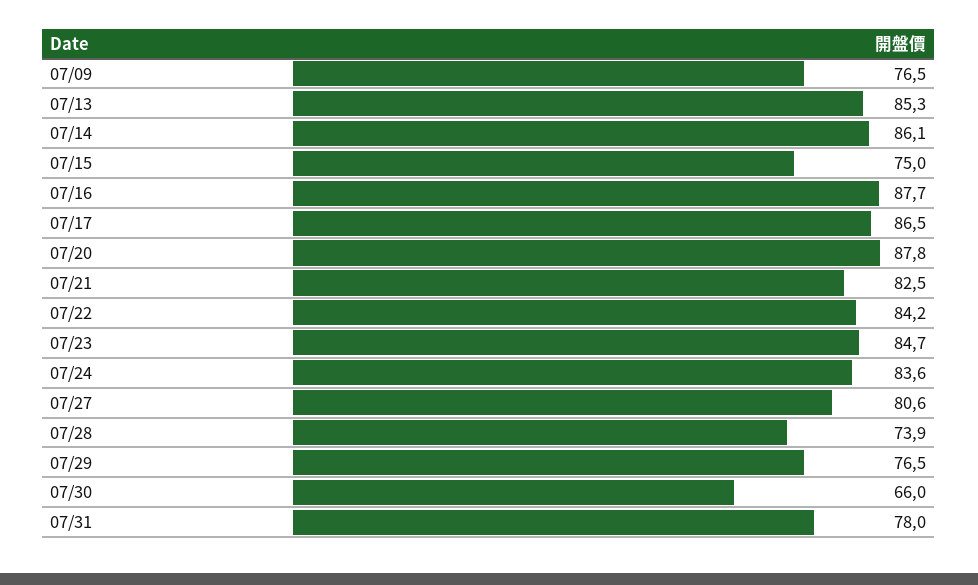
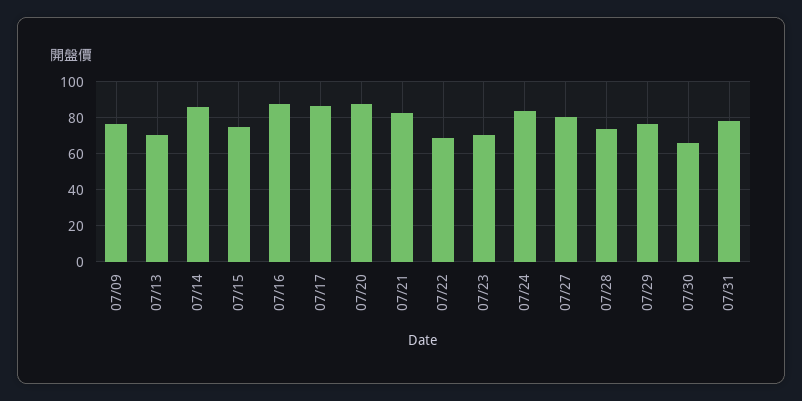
  {
    "07/09": 76.5,
-   "07/13": 85.3,
+   "07/13": 70,
    "07/14": 86.1,
    "07/15": 75,
    "07/16": 87.7,
    "07/17": 86.5,
    "07/20": 87.8,
    "07/21": 82.5,
-   "07/22": 84.2,
+   "07/22": 70,
-   "07/23": 84.7,
+   "07/23": 70,
    "07/24": 83.6,
    "07/27": 80.6,
    "07/28": 73.9,
    "07/29": 76.5,
    "07/30": 66,
    "07/31": 78
  }

